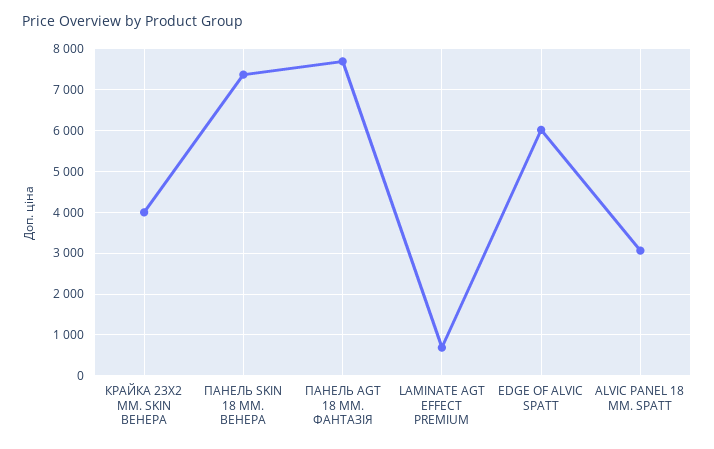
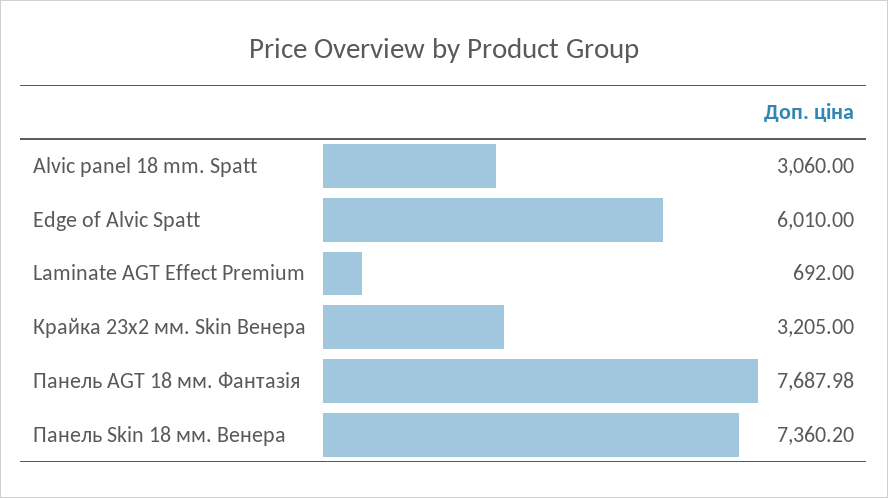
  {
-   "КРАЙКА 23X2 ММ. SKIN ВЕНЕРА": 4000,
+   "КРАЙКА 23X2 ММ. SKIN ВЕНЕРА": 3205,
    "ПАНЕЛЬ SKIN 18 ММ. ВЕНЕРА": 7360.2,
    "ПАНЕЛЬ AGT 18 ММ. ФАНТАЗІЯ": 7687.98,
    "LAMINATE AGT EFFECT PREMIUM": 692,
    "EDGE OF ALVIC SPATT": 6010,
    "ALVIC PANEL 18 MM. SPATT": 3060
  }

